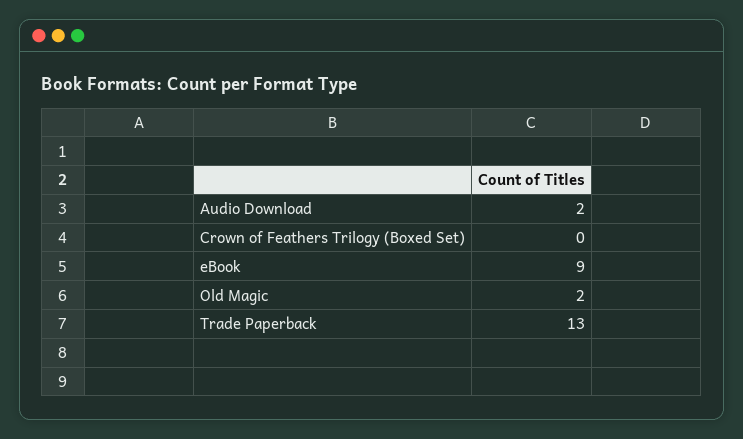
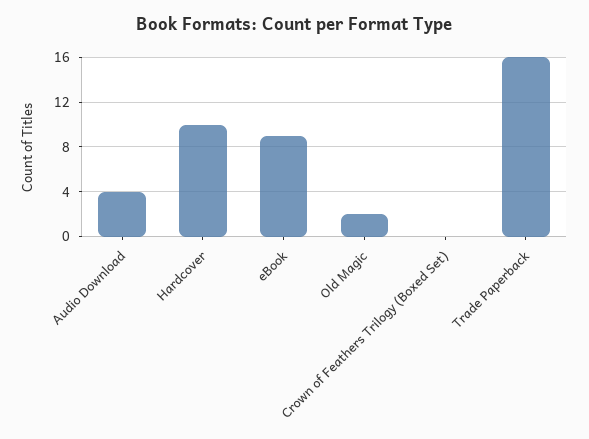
  {
-   "Audio Download": 2,
+   "Audio Download": 4,
    "Crown of Feathers Trilogy (Boxed Set)": 0,
    "eBook": 9,
    "Old Magic": 2,
-   "Trade Paperback": 13
+   "Trade Paperback": 16,
+   "Hardcover": 10
  }

